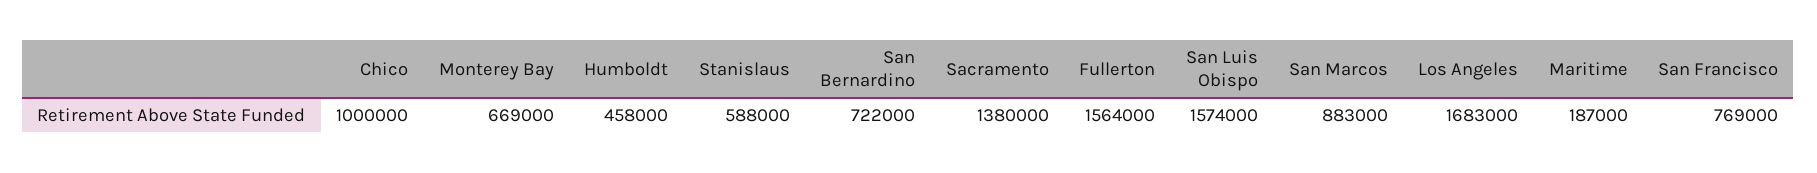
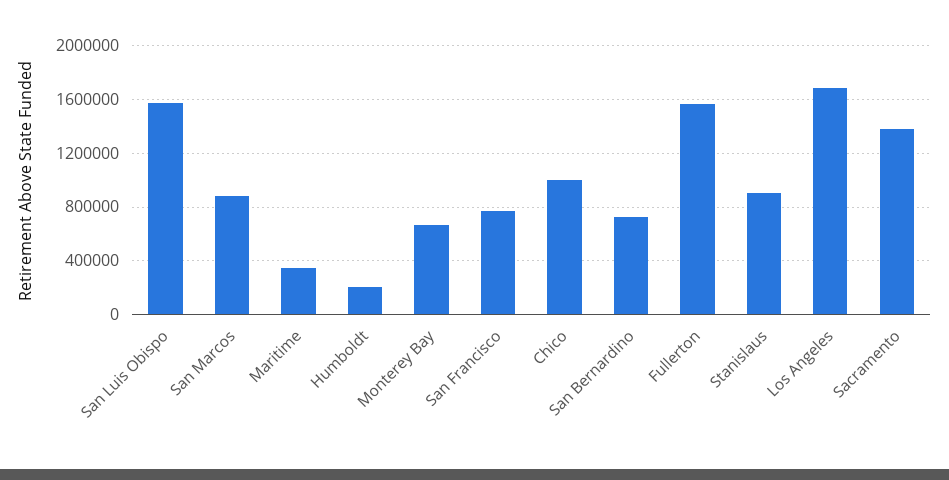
  {
    "Chico": 1000000,
    "Monterey Bay": 669000,
-   "Humboldt": 458000,
+   "Humboldt": 200000,
-   "Stanislaus": 588000,
+   "Stanislaus": 900000,
    "San Bernardino": 722000,
    "Sacramento": 1380000,
    "Fullerton": 1564000,
    "San Luis Obispo": 1574000,
    "San Marcos": 883000,
    "Los Angeles": 1683000,
-   "Maritime": 187000,
+   "Maritime": 350000,
    "San Francisco": 769000
  }

